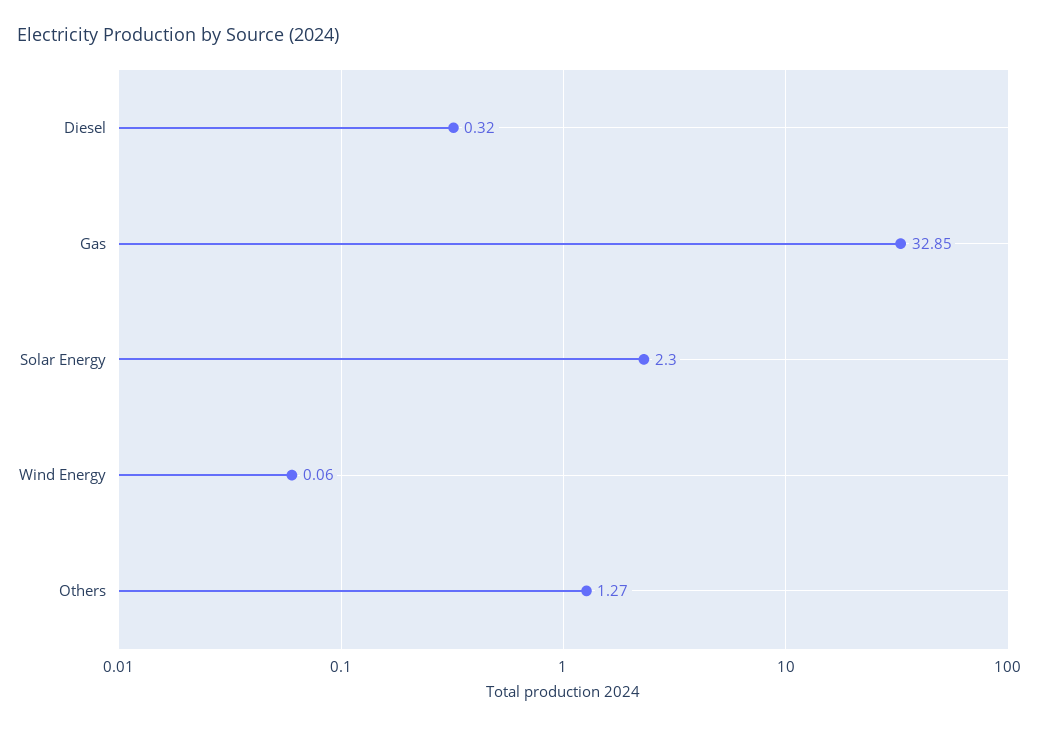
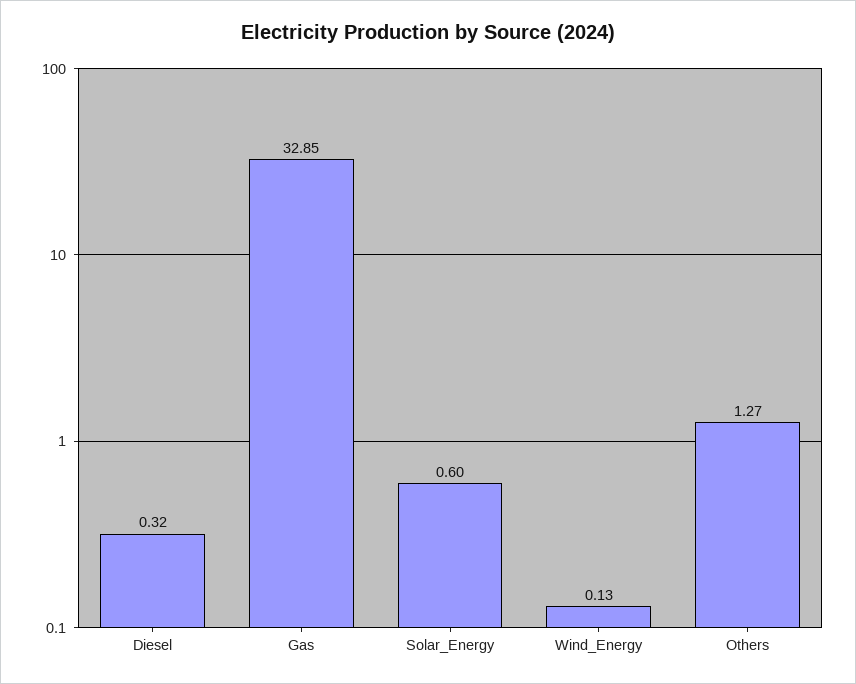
  {
    "Diesel": 0.32,
    "Gas": 32.85,
-   "Solar Energy": 2.3,
+   "Solar Energy": 0.6,
-   "Wind Energy": 0.06,
+   "Wind Energy": 0.13,
    "Others": 1.27
  }

